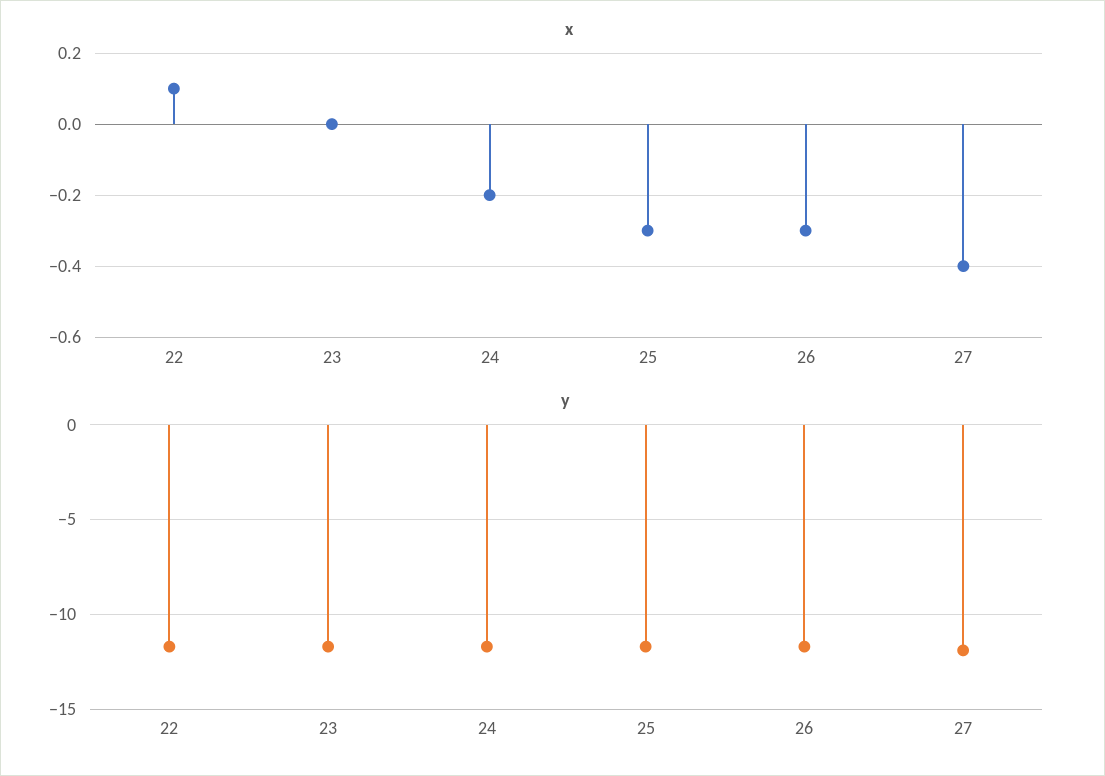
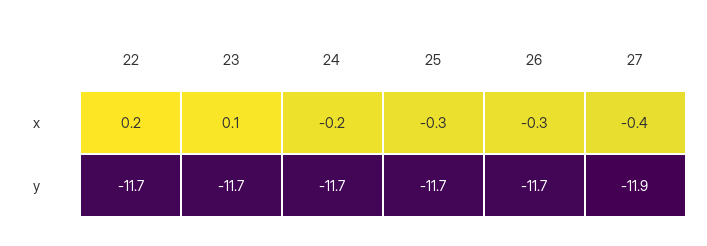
  {
    "x": {
-     "22": 0.1,
+     "22": 0.2,
-     "23": 0,
+     "23": 0.1,
      "24": -0.2,
      "25": -0.3,
      "26": -0.3,
      "27": -0.4
    },
    "y": {
      "22": -11.7,
      "23": -11.7,
      "24": -11.7,
      "25": -11.7,
      "26": -11.7,
      "27": -11.9
    }
  }

